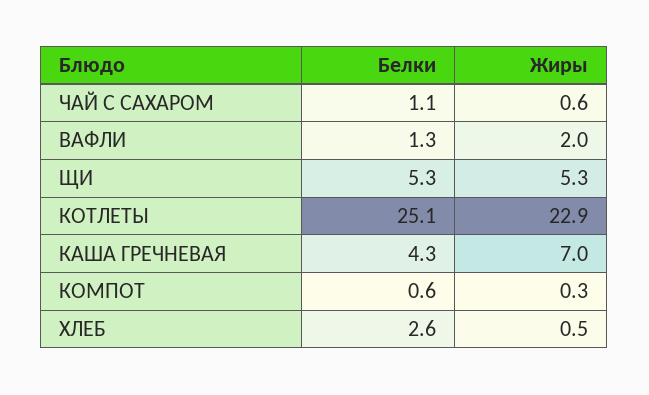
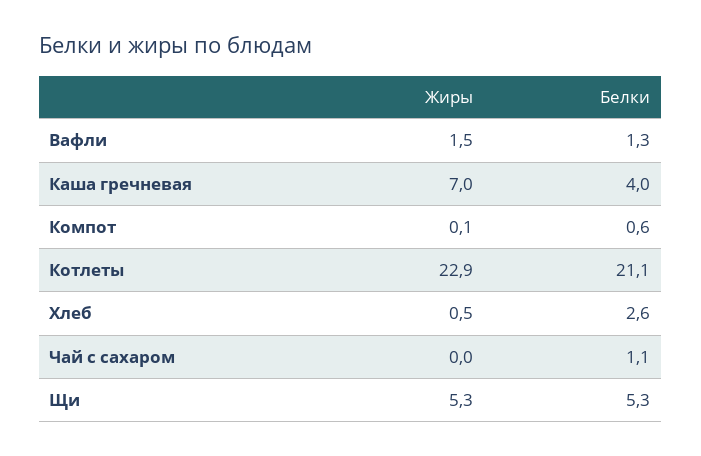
  {
    "Белки": {
      "ЧАЙ С САХАРОМ": 1.1,
      "ВАФЛИ": 1.3,
      "ЩИ": 5.3,
-     "КОТЛЕТЫ": 25.1,
+     "КОТЛЕТЫ": 21.1,
-     "КАША ГРЕЧНЕВАЯ": 4.3,
+     "КАША ГРЕЧНЕВАЯ": 4,
      "КОМПОТ": 0.6,
      "ХЛЕБ": 2.6
    },
    "Жиры": {
-     "ЧАЙ С САХАРОМ": 0.6,
+     "ЧАЙ С САХАРОМ": 0,
-     "ВАФЛИ": 2,
+     "ВАФЛИ": 1.5,
      "ЩИ": 5.3,
      "КОТЛЕТЫ": 22.9,
      "КАША ГРЕЧНЕВАЯ": 7,
-     "КОМПОТ": 0.3,
+     "КОМПОТ": 0.1,
      "ХЛЕБ": 0.5
    }
  }

